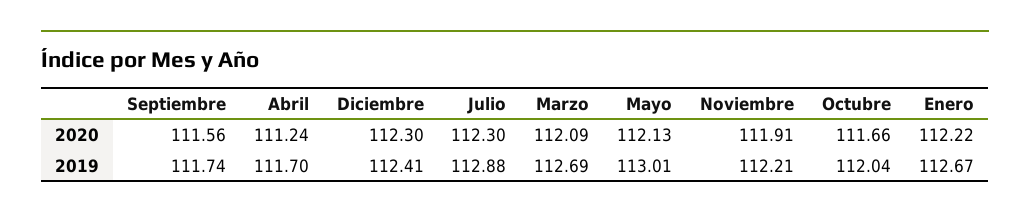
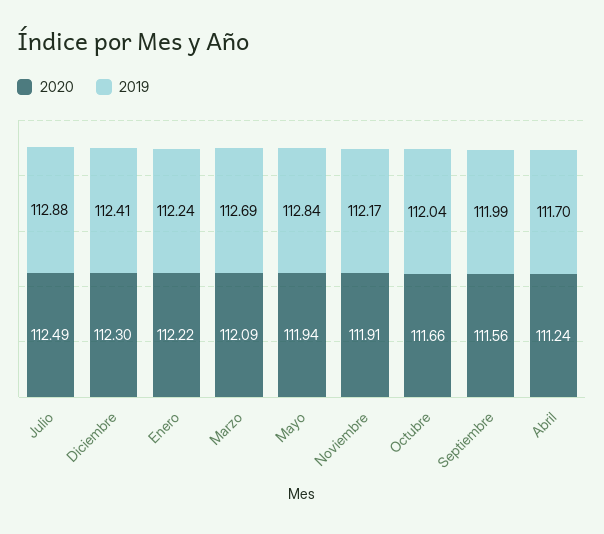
  {
    "2020": {
      "Septiembre": 111.56,
      "Abril": 111.24,
      "Diciembre": 112.3,
-     "Julio": 112.3,
+     "Julio": 112.49,
      "Marzo": 112.09,
-     "Mayo": 112.13,
+     "Mayo": 111.94,
      "Noviembre": 111.91,
      "Octubre": 111.66,
      "Enero": 112.22
    },
    "2019": {
-     "Septiembre": 111.74,
+     "Septiembre": 111.99,
      "Abril": 111.7,
      "Diciembre": 112.41,
      "Julio": 112.88,
      "Marzo": 112.69,
-     "Mayo": 113.01,
+     "Mayo": 112.84,
-     "Noviembre": 112.21,
+     "Noviembre": 112.17,
      "Octubre": 112.04,
-     "Enero": 112.67
+     "Enero": 112.24
    }
  }

